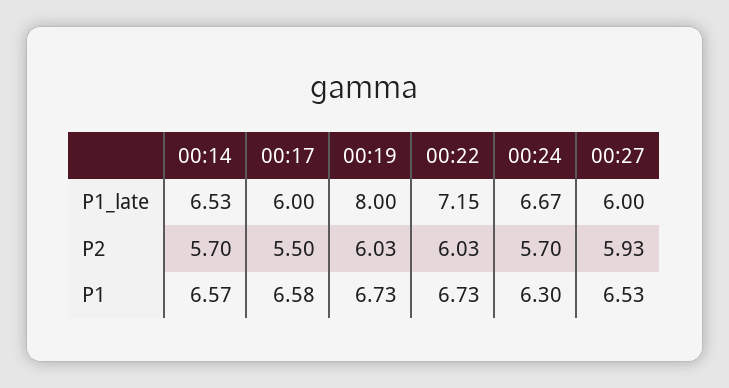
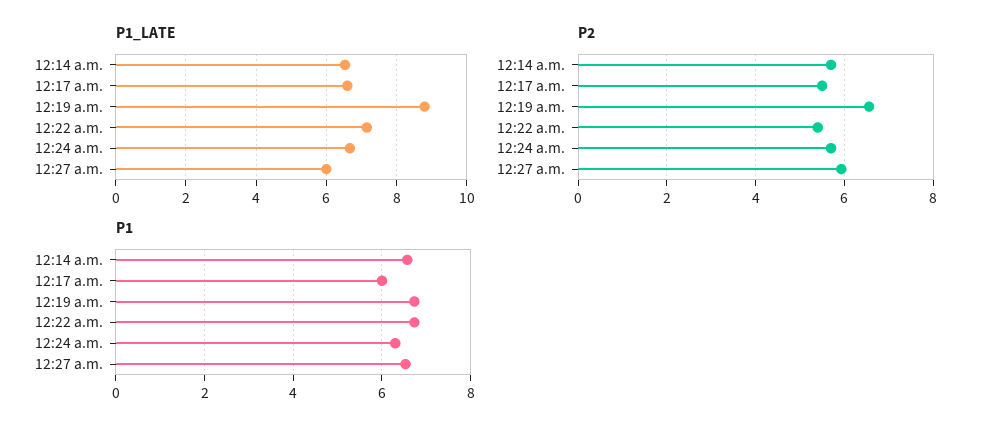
  {
    "P1_late": {
      "00:14": 6.53,
-     "00:17": 6,
+     "00:17": 6.6,
-     "00:19": 8,
+     "00:19": 8.8,
      "00:22": 7.15,
      "00:24": 6.67,
      "00:27": 6
    },
    "P2": {
      "00:14": 5.7,
      "00:17": 5.5,
-     "00:19": 6.03,
+     "00:19": 6.6,
-     "00:22": 6.03,
+     "00:22": 5.4,
      "00:24": 5.7,
      "00:27": 5.93
    },
    "P1": {
      "00:14": 6.57,
-     "00:17": 6.58,
+     "00:17": 6,
      "00:19": 6.73,
      "00:22": 6.73,
      "00:24": 6.3,
      "00:27": 6.53
    }
  }

